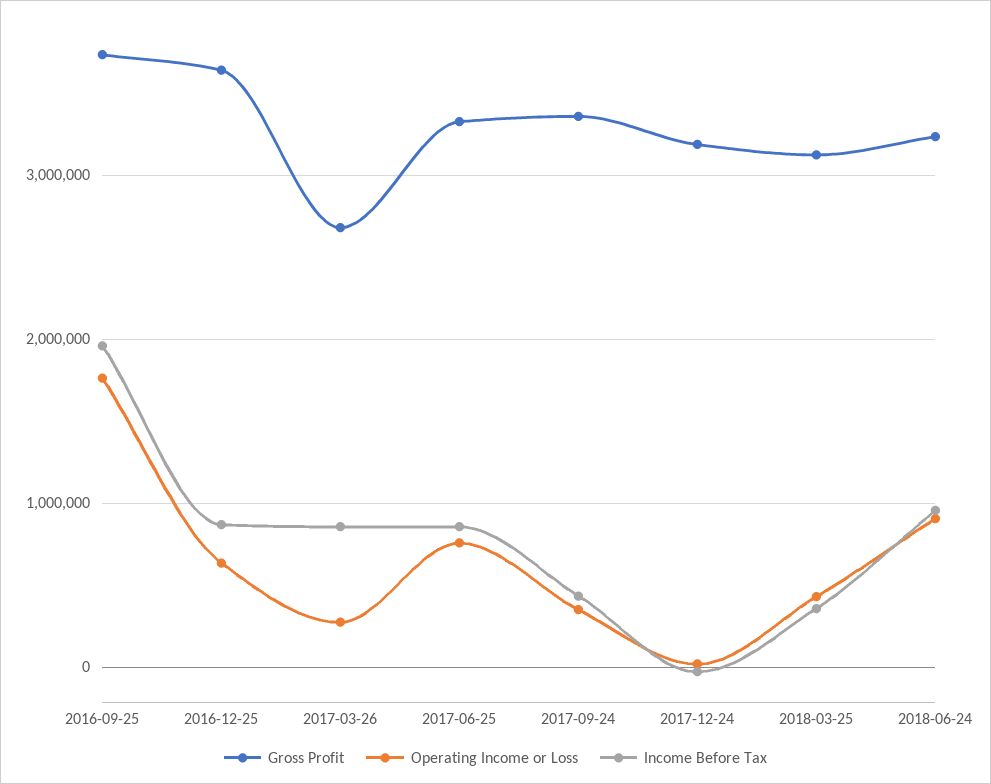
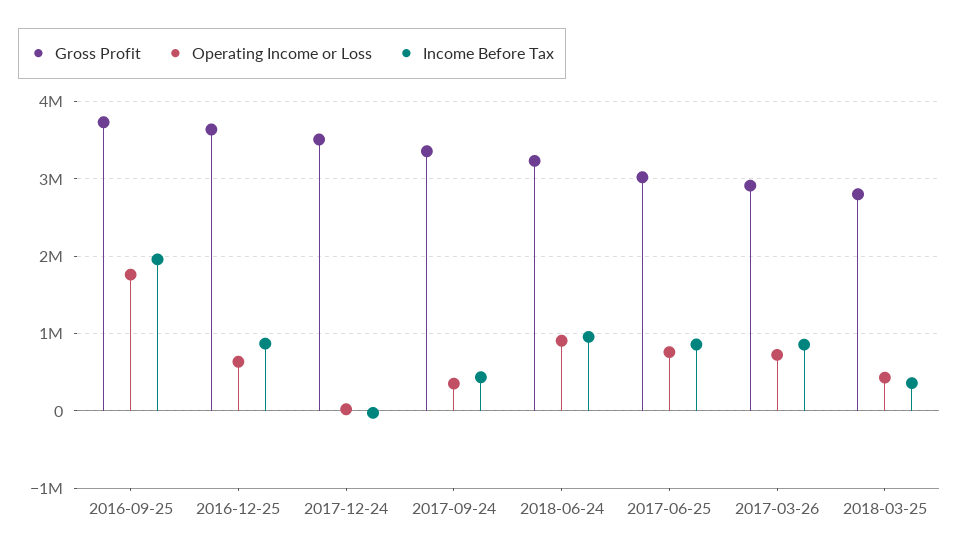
  {
    "Gross Profit": {
      "2016-09-25": 3700000,
      "2016-12-25": 3600000,
-     "2017-03-26": 2700000,
+     "2017-03-26": 2900000,
-     "2017-06-25": 3300000,
+     "2017-06-25": 3000000,
      "2017-09-24": 3400000,
-     "2017-12-24": 3200000,
+     "2017-12-24": 3500000,
-     "2018-03-25": 3100000,
+     "2018-03-25": 2800000,
      "2018-06-24": 3200000
    },
    "Operating Income or Loss": {
      "2016-09-25": 1800000,
      "2016-12-25": 600000,
-     "2017-03-26": 300000,
+     "2017-03-26": 700000,
      "2017-06-25": 800000,
      "2017-09-24": 400000,
      "2017-12-24": 0,
      "2018-03-25": 400000,
      "2018-06-24": 900000
    },
    "Income Before Tax": {
      "2016-09-25": 2000000,
      "2016-12-25": 900000,
      "2017-03-26": 900000,
      "2017-06-25": 900000,
      "2017-09-24": 400000,
      "2017-12-24": 0,
      "2018-03-25": 400000,
      "2018-06-24": 1000000
    }
  }

